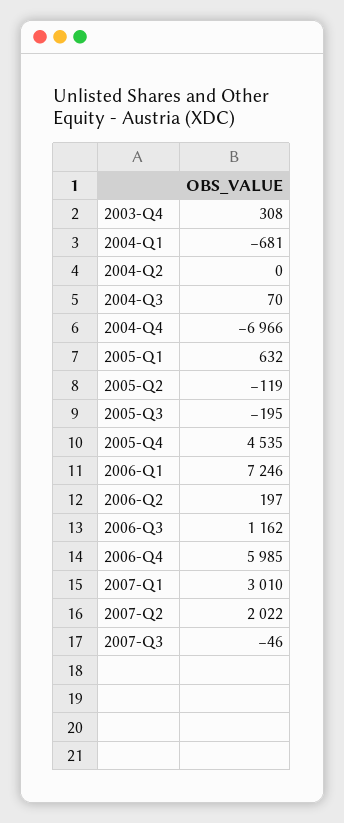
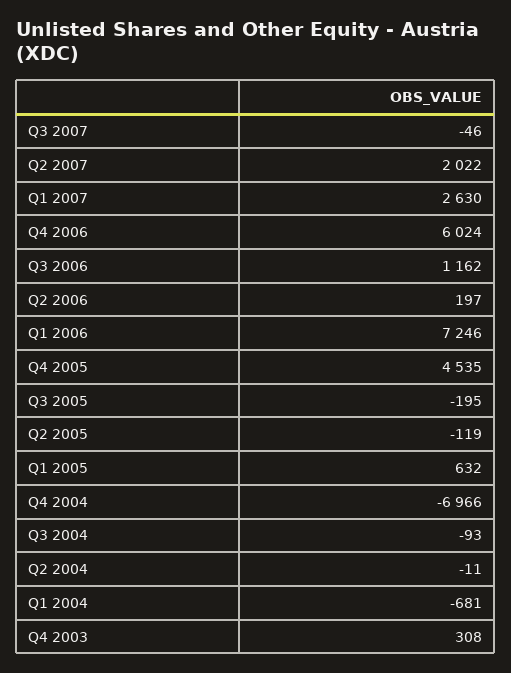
  {
    "2003-Q4": 308,
    "2004-Q1": -681,
-   "2004-Q2": 0,
+   "2004-Q2": -11,
-   "2004-Q3": 70,
+   "2004-Q3": -93,
    "2004-Q4": -6966,
    "2005-Q1": 632,
    "2005-Q2": -119,
    "2005-Q3": -195,
    "2005-Q4": 4535,
    "2006-Q1": 7246,
    "2006-Q2": 197,
    "2006-Q3": 1162,
-   "2006-Q4": 5985,
+   "2006-Q4": 6024,
-   "2007-Q1": 3010,
+   "2007-Q1": 2630,
    "2007-Q2": 2022,
    "2007-Q3": -46
  }

